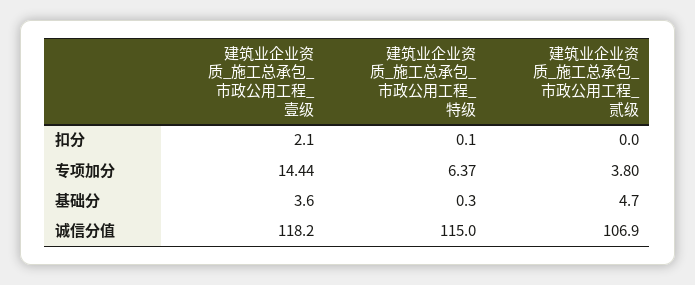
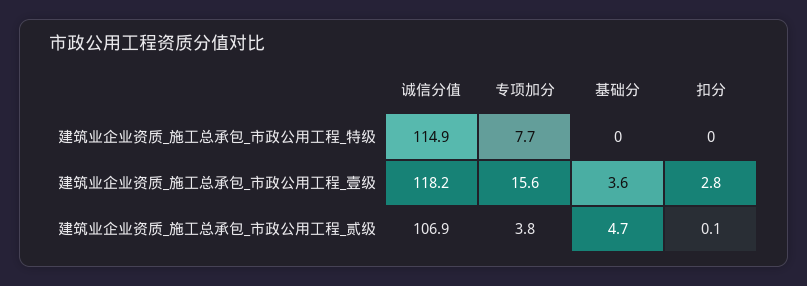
  {
    "建筑业企业资质_施工总承包_市政公用工程_壹级": {
-     "扣分": 2.1,
+     "扣分": 2.8,
-     "专项加分": 14.44,
+     "专项加分": 15.6,
      "基础分": 3.6,
      "诚信分值": 118.2
    },
    "建筑业企业资质_施工总承包_市政公用工程_特级": {
-     "扣分": 0.1,
+     "扣分": 0,
-     "专项加分": 6.37,
+     "专项加分": 7.7,
-     "基础分": 0.3,
+     "基础分": 0,
-     "诚信分值": 115
+     "诚信分值": 114.9
    },
    "建筑业企业资质_施工总承包_市政公用工程_贰级": {
-     "扣分": 0,
+     "扣分": 0.1,
      "专项加分": 3.8,
      "基础分": 4.7,
      "诚信分值": 106.9
    }
  }

